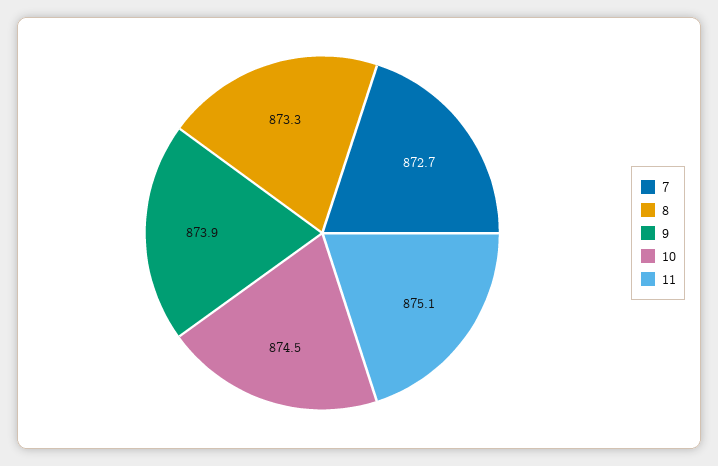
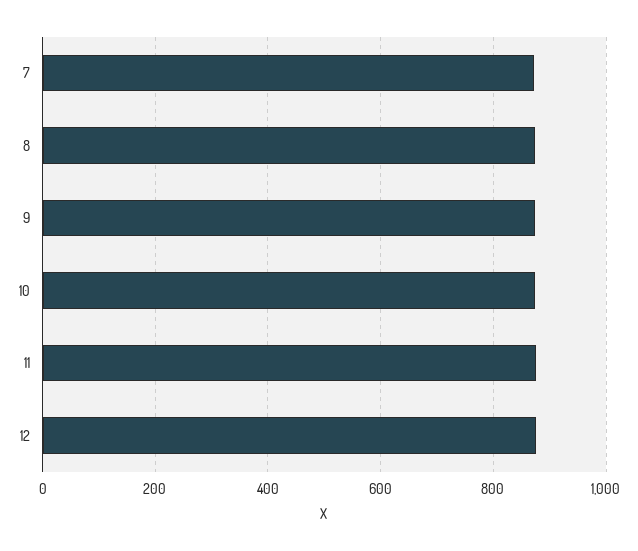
  {
    "7": 872.7,
    "8": 873.3,
    "9": 873.9,
    "10": 874.5,
-   "11": 875.1
+   "11": 875.1,
+   "12": 880
  }

